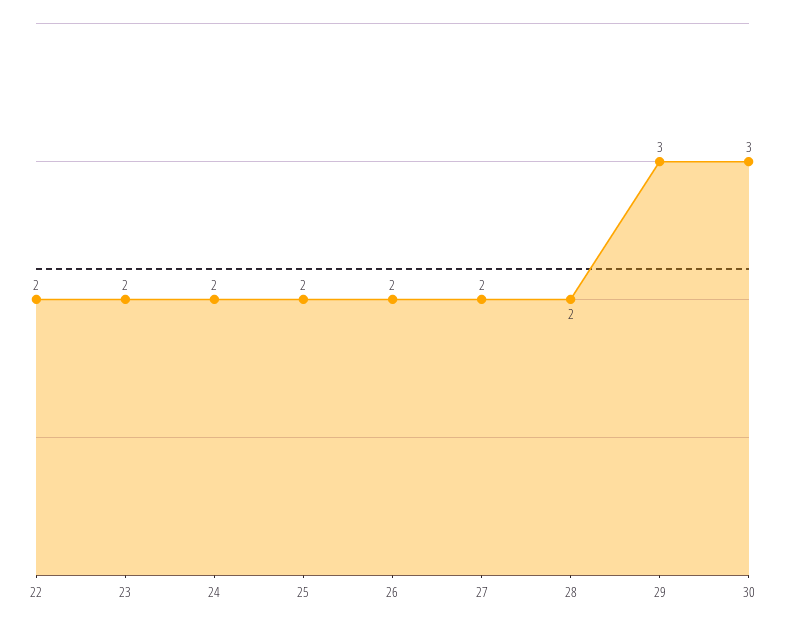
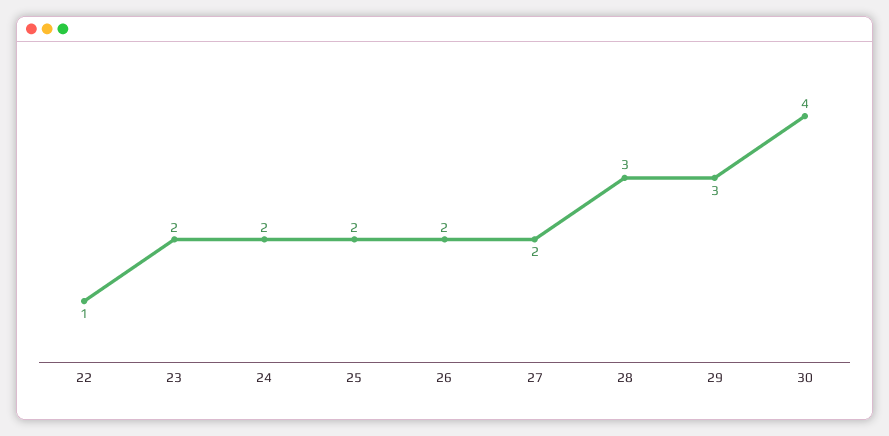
  {
-   "22": 2,
+   "22": 1,
    "23": 2,
    "24": 2,
    "25": 2,
    "26": 2,
    "27": 2,
-   "28": 2,
+   "28": 3,
    "29": 3,
-   "30": 3
+   "30": 4
  }

